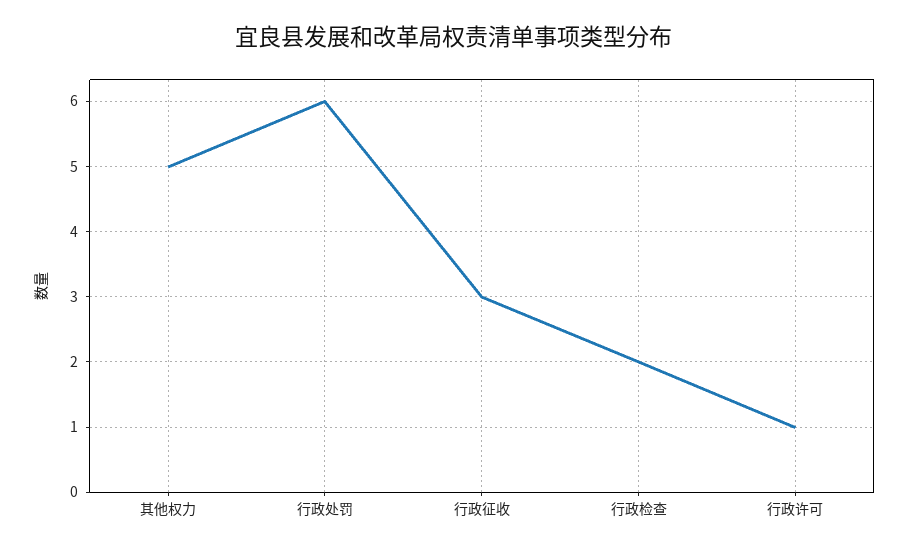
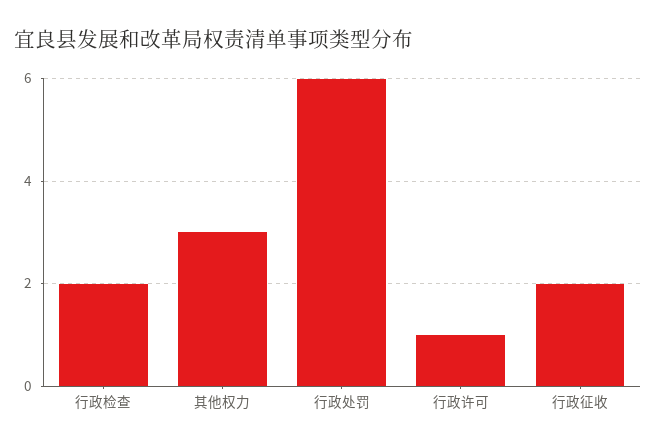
  {
-   "其他权力": 5,
+   "其他权力": 3,
    "行政处罚": 6,
-   "行政征收": 3,
+   "行政征收": 2,
    "行政检查": 2,
    "行政许可": 1
  }

